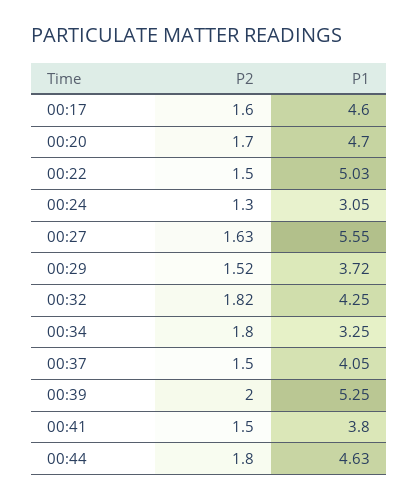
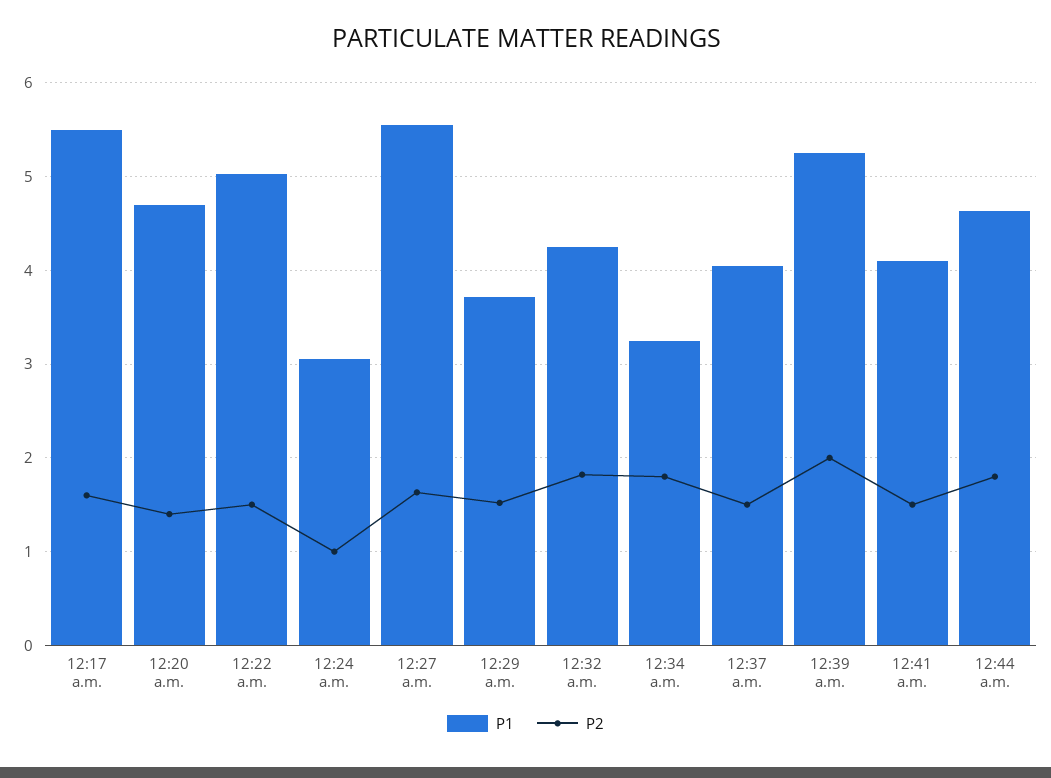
  {
    "P2": {
      "00:17": 1.6,
-     "00:20": 1.7,
+     "00:20": 1.4,
      "00:22": 1.5,
-     "00:24": 1.3,
+     "00:24": 1,
      "00:27": 1.63,
      "00:29": 1.52,
      "00:32": 1.82,
      "00:34": 1.8,
      "00:37": 1.5,
      "00:39": 2,
      "00:41": 1.5,
      "00:44": 1.8
    },
    "P1": {
-     "00:17": 4.6,
+     "00:17": 5.5,
      "00:20": 4.7,
      "00:22": 5.03,
      "00:24": 3.05,
      "00:27": 5.55,
      "00:29": 3.72,
      "00:32": 4.25,
      "00:34": 3.25,
      "00:37": 4.05,
      "00:39": 5.25,
-     "00:41": 3.8,
+     "00:41": 4.1,
      "00:44": 4.63
    }
  }

